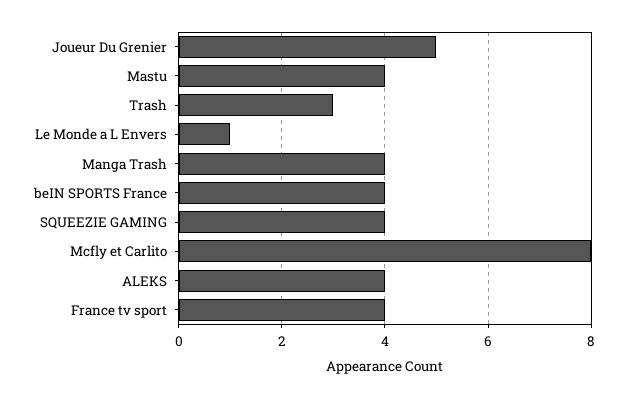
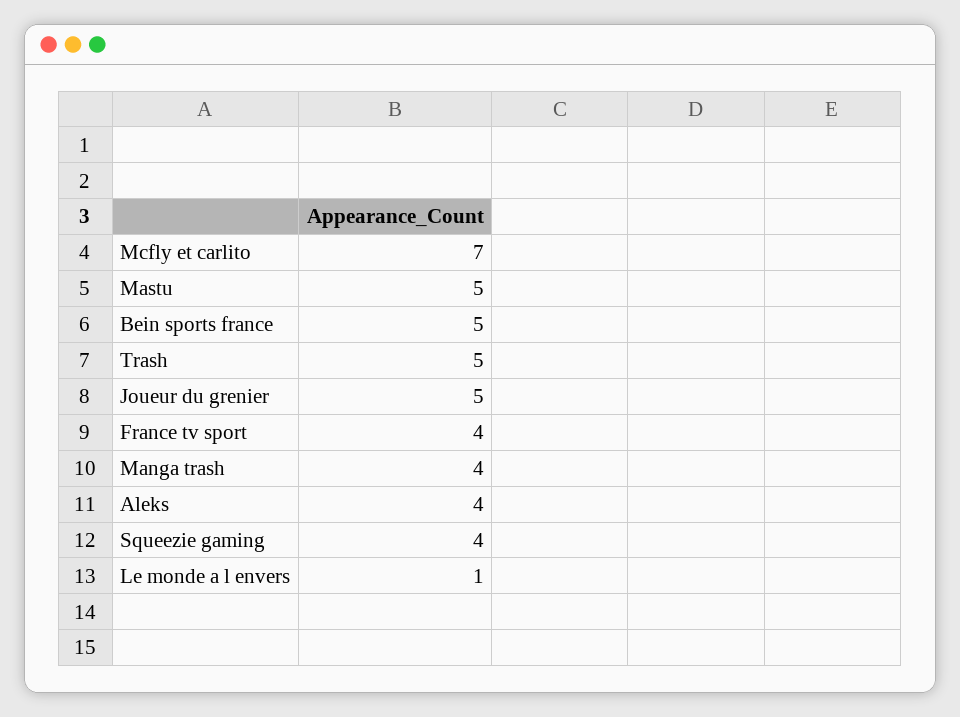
  {
    "Joueur Du Grenier": 5,
-   "Mastu": 4,
+   "Mastu": 5,
-   "Trash": 3,
+   "Trash": 5,
    "Le Monde a L Envers": 1,
    "Manga Trash": 4,
-   "beIN SPORTS France": 4,
+   "beIN SPORTS France": 5,
    "SQUEEZIE GAMING": 4,
-   "Mcfly et Carlito": 8,
+   "Mcfly et Carlito": 7,
    "ALEKS": 4,
    "France tv sport": 4
  }

